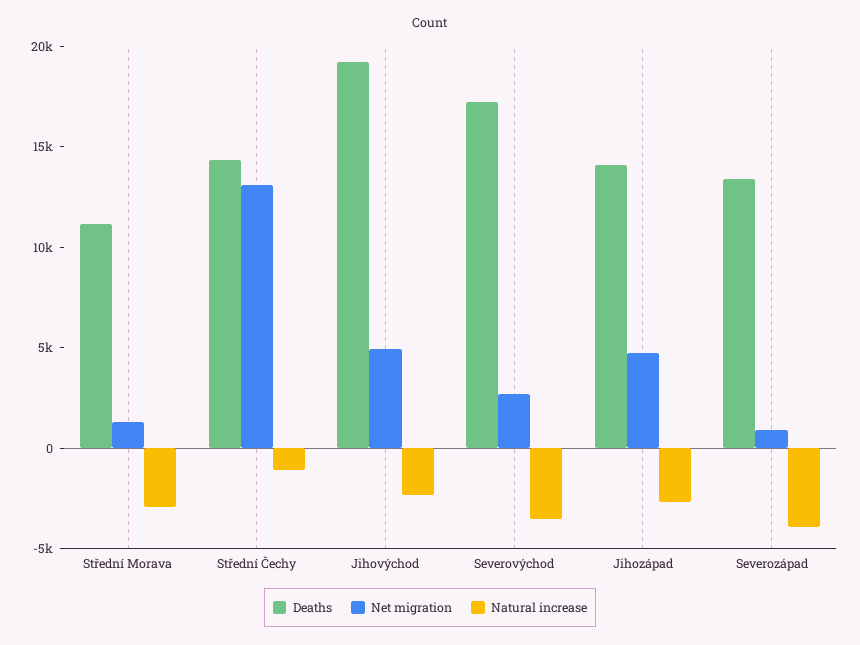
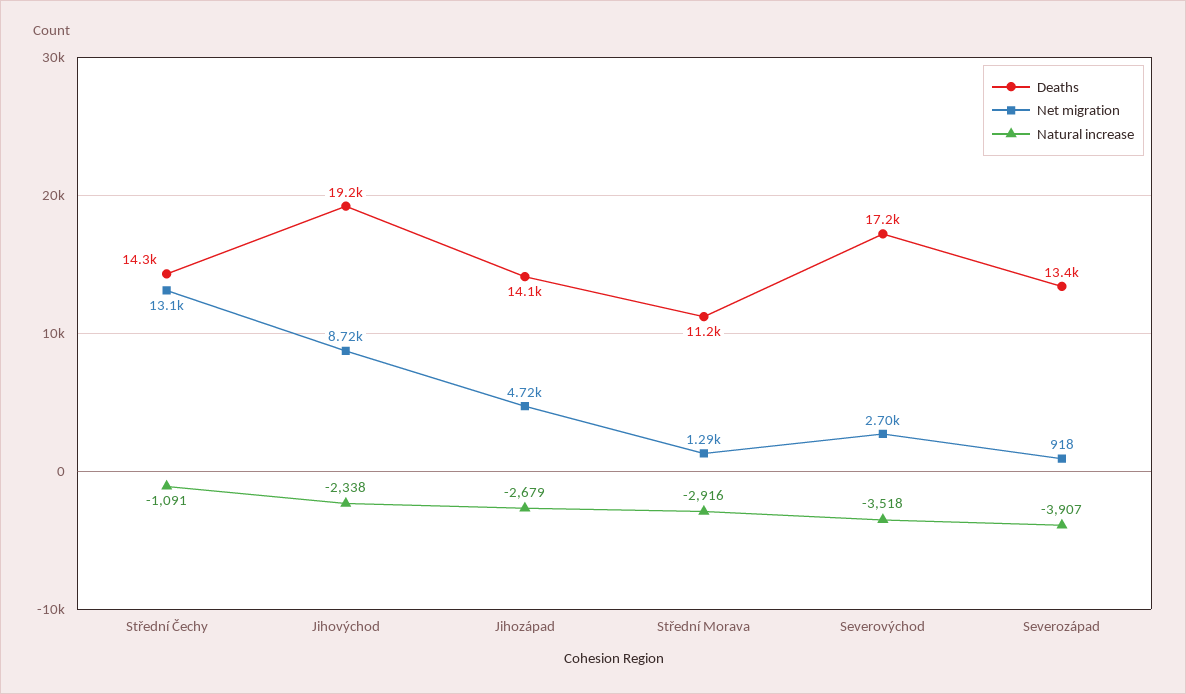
  {
    "Deaths": {
      "Střední Morava": 11200,
      "Střední Čechy": 14300,
      "Jihovýchod": 19200,
      "Severovýchod": 17200,
      "Jihozápad": 14100,
      "Severozápad": 13400
    },
    "Net migration": {
      "Střední Morava": 1290,
      "Střední Čechy": 13100,
-     "Jihovýchod": 5000,
+     "Jihovýchod": 8720,
      "Severovýchod": 2700,
      "Jihozápad": 4720,
      "Severozápad": 918
    },
    "Natural increase": {
      "Střední Morava": -2916,
      "Střední Čechy": -1091,
      "Jihovýchod": -2338,
      "Severovýchod": -3518,
      "Jihozápad": -2679,
      "Severozápad": -3907
    }
  }

